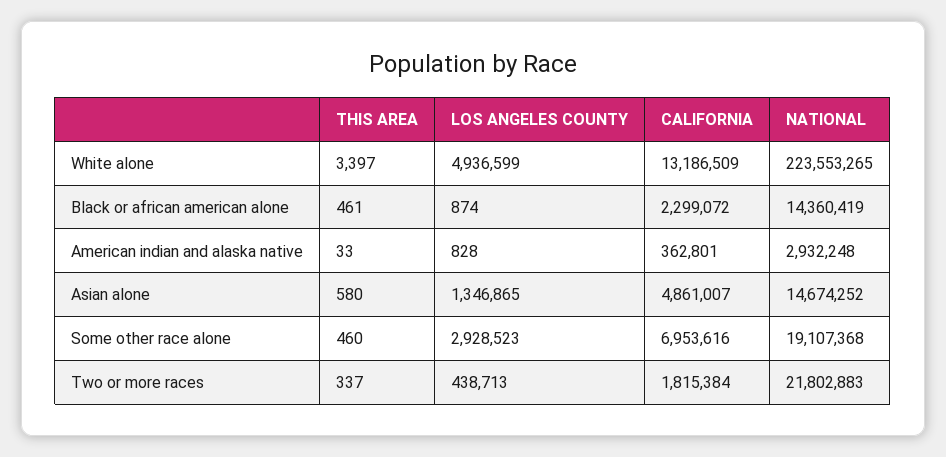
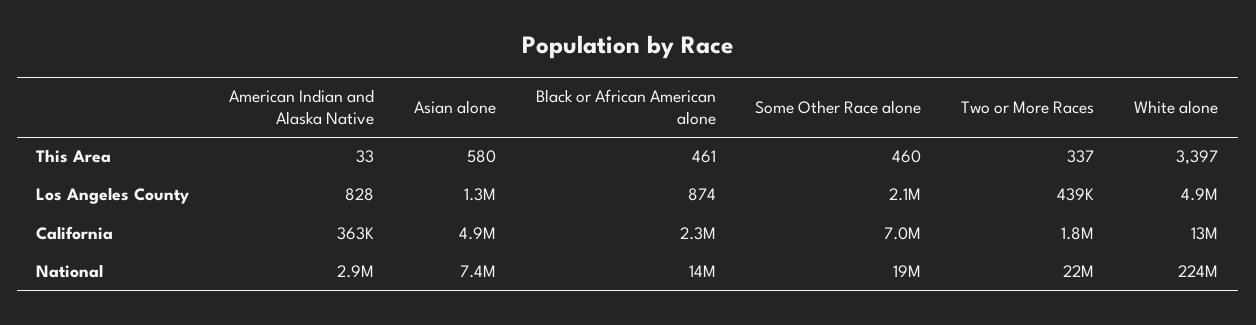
  {
    "THIS AREA": {
      "White alone": 3397,
      "Black or african american alone": 461,
      "American indian and alaska native": 33,
      "Asian alone": 580,
      "Some other race alone": 460,
      "Two or more races": 337
    },
    "LOS ANGELES COUNTY": {
      "White alone": 4936599,
      "Black or african american alone": 874,
      "American indian and alaska native": 828,
      "Asian alone": 1346865,
-     "Some other race alone": 2928523,
+     "Some other race alone": 2100000,
      "Two or more races": 438713
    },
    "CALIFORNIA": {
      "White alone": 13186509,
      "Black or african american alone": 2299072,
      "American indian and alaska native": 362801,
      "Asian alone": 4861007,
      "Some other race alone": 6953616,
      "Two or more races": 1815384
    },
    "NATIONAL": {
      "White alone": 223553265,
      "Black or african american alone": 14360419,
      "American indian and alaska native": 2932248,
-     "Asian alone": 14674252,
+     "Asian alone": 7400000,
      "Some other race alone": 19107368,
      "Two or more races": 21802883
    }
  }

